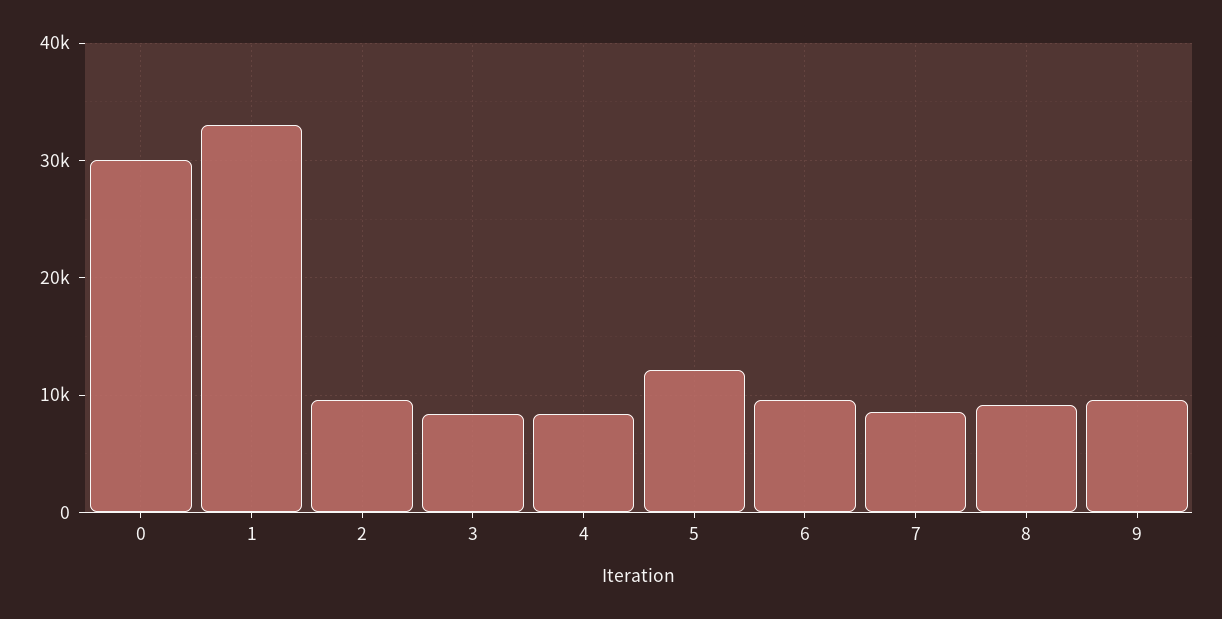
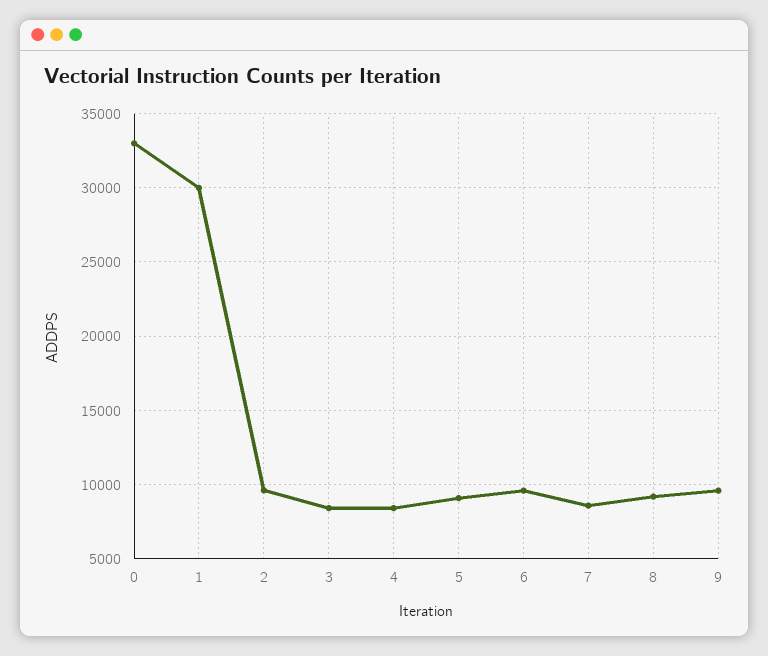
  {
-   "0": 30000,
+   "0": 33000,
-   "1": 33000,
+   "1": 30000,
    "2": 9500,
    "3": 8500,
    "4": 8500,
-   "5": 12000,
+   "5": 9000,
    "6": 9500,
    "7": 8500,
    "8": 9000,
    "9": 9500
  }

